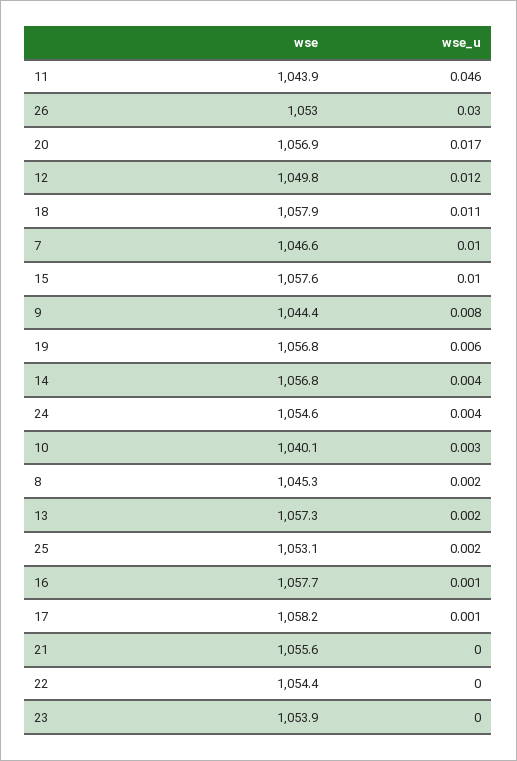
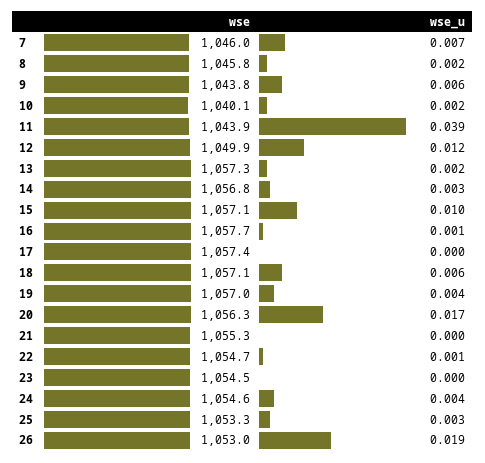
  {
    "wse": {
      "11": 1043.9,
      "26": 1053,
-     "20": 1056.9,
+     "20": 1056.3,
-     "12": 1049.8,
+     "12": 1049.9,
-     "18": 1057.9,
+     "18": 1057.1,
-     "7": 1046.6,
+     "7": 1046,
-     "15": 1057.6,
+     "15": 1057.1,
-     "9": 1044.4,
+     "9": 1043.8,
-     "19": 1056.8,
+     "19": 1057,
      "14": 1056.8,
      "24": 1054.6,
      "10": 1040.1,
-     "8": 1045.3,
+     "8": 1045.8,
      "13": 1057.3,
-     "25": 1053.1,
+     "25": 1053.3,
      "16": 1057.7,
-     "17": 1058.2,
+     "17": 1057.4,
-     "21": 1055.6,
+     "21": 1055.3,
-     "22": 1054.4,
+     "22": 1054.7,
-     "23": 1053.9
+     "23": 1054.5
    },
    "wse_u": {
-     "11": 0.046,
+     "11": 0.039,
-     "26": 0.03,
+     "26": 0.019,
      "20": 0.017,
      "12": 0.012,
-     "18": 0.011,
+     "18": 0.006,
-     "7": 0.01,
+     "7": 0.007,
      "15": 0.01,
-     "9": 0.008,
+     "9": 0.006,
-     "19": 0.006,
+     "19": 0.004,
-     "14": 0.004,
+     "14": 0.003,
      "24": 0.004,
-     "10": 0.003,
+     "10": 0.002,
      "8": 0.002,
      "13": 0.002,
-     "25": 0.002,
+     "25": 0.003,
      "16": 0.001,
-     "17": 0.001,
+     "17": 0,
      "21": 0,
-     "22": 0,
+     "22": 0.001,
      "23": 0
    }
  }

